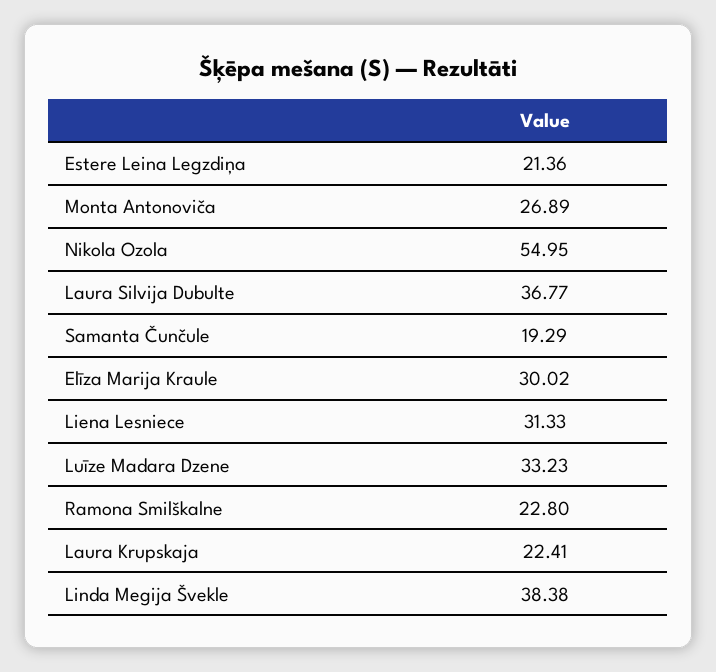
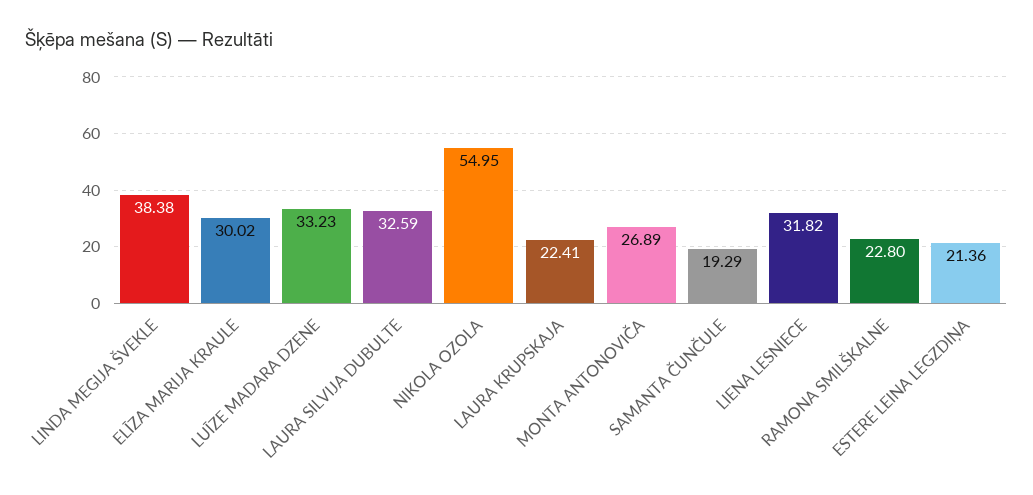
  {
    "Estere Leina Legzdiņa": 21.36,
    "Monta Antonoviča": 26.89,
    "Nikola Ozola": 54.95,
-   "Laura Silvija Dubulte": 36.77,
+   "Laura Silvija Dubulte": 32.59,
    "Samanta Čunčule": 19.29,
    "Elīza Marija Kraule": 30.02,
-   "Liena Lesniece": 31.33,
+   "Liena Lesniece": 31.82,
    "Luīze Madara Dzene": 33.23,
    "Ramona Smilškalne": 22.8,
    "Laura Krupskaja": 22.41,
    "Linda Megija Švekle": 38.38
  }

